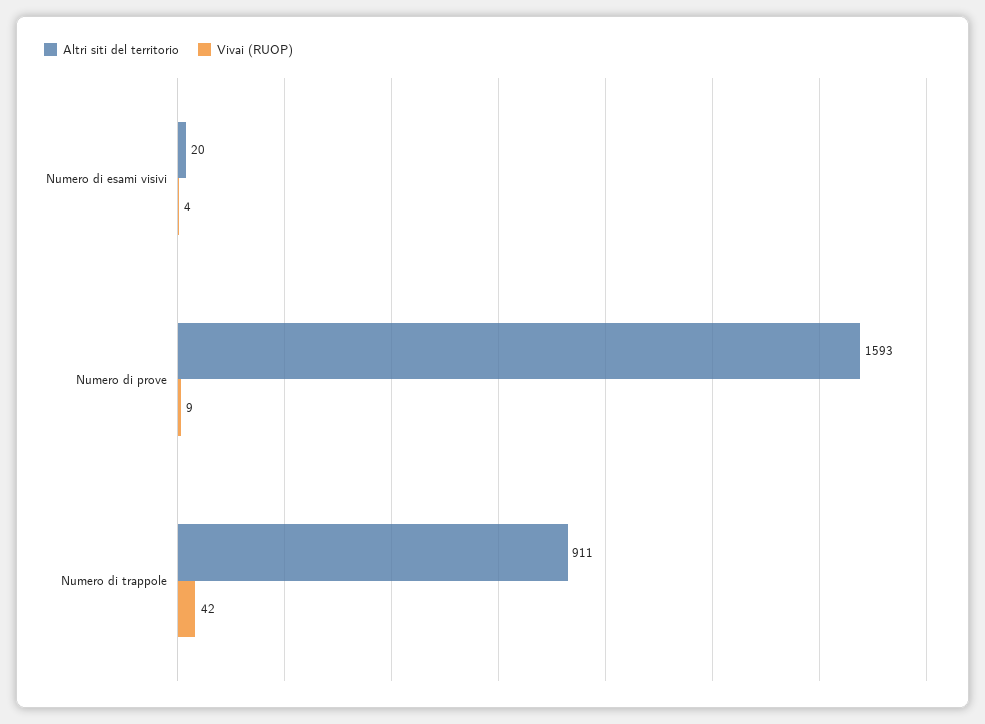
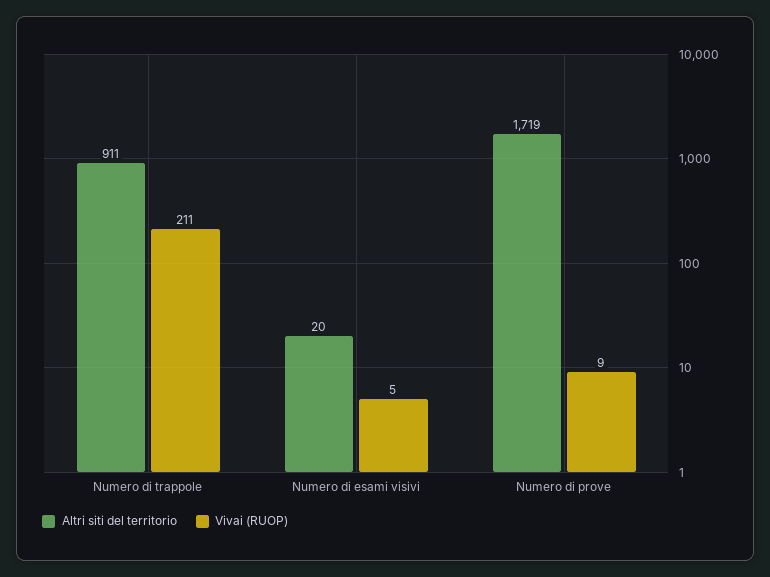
  {
    "Altri siti del territorio": {
      "Numero di esami visivi": 20,
-     "Numero di prove": 1593,
+     "Numero di prove": 1719,
      "Numero di trappole": 911
    },
    "Vivai (RUOP)": {
-     "Numero di esami visivi": 4,
+     "Numero di esami visivi": 5,
      "Numero di prove": 9,
-     "Numero di trappole": 42
+     "Numero di trappole": 211
    }
  }

